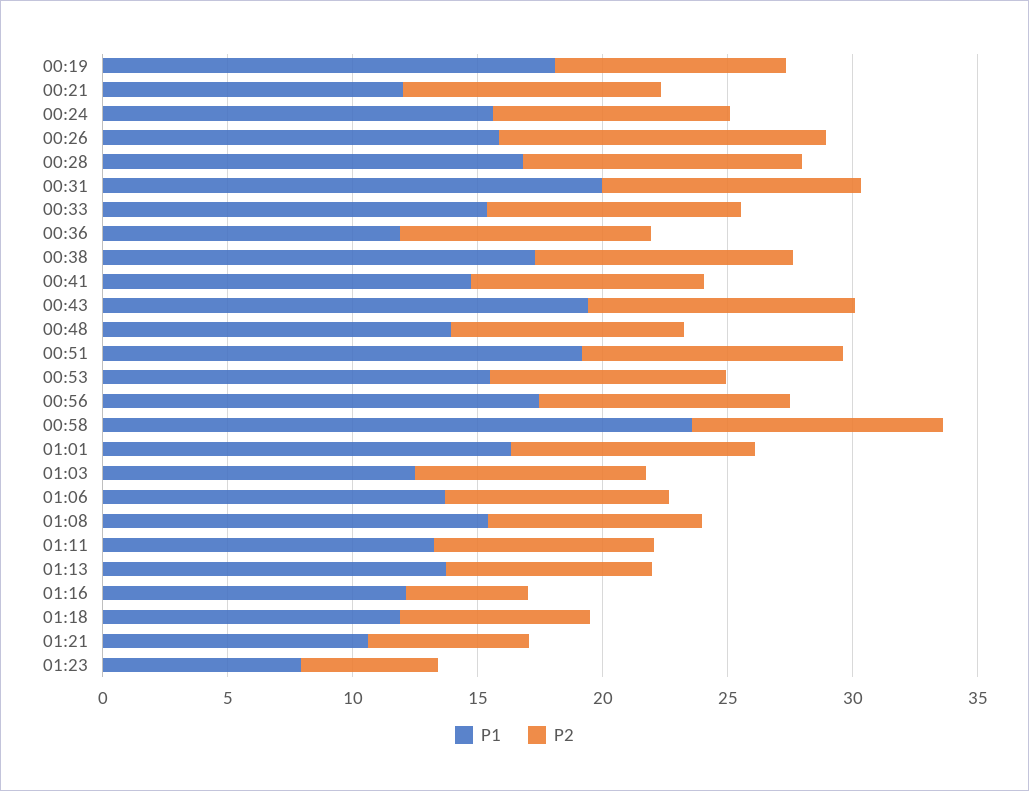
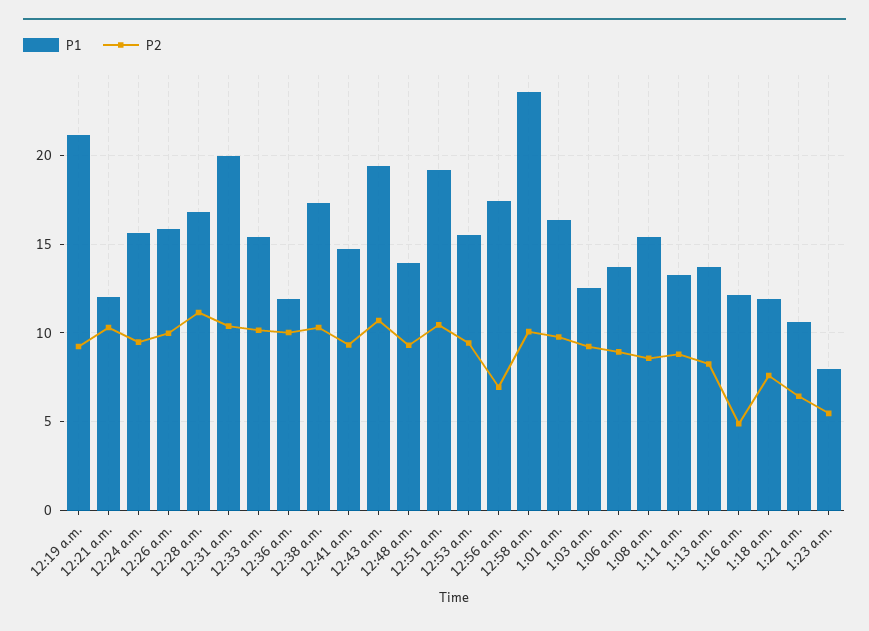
  {
    "P1": {
-     "00:19": 18,
+     "00:19": 21,
      "00:21": 12,
      "00:24": 15.5,
      "00:26": 16,
      "00:28": 17,
      "00:31": 20,
      "00:33": 15.5,
      "00:36": 12,
      "00:38": 17.5,
      "00:41": 14.5,
      "00:43": 19.5,
      "00:48": 14,
      "00:51": 19,
      "00:53": 15.5,
      "00:56": 17.5,
      "00:58": 23.5,
      "01:01": 16.5,
      "01:03": 12.5,
      "01:06": 13.5,
      "01:08": 15.5,
      "01:11": 13.5,
      "01:13": 13.5,
      "01:16": 12,
      "01:18": 12,
      "01:21": 10.5,
      "01:23": 8
    },
    "P2": {
      "00:19": 9,
      "00:21": 10.5,
      "00:24": 9.5,
-     "00:26": 13,
+     "00:26": 10,
      "00:28": 11,
      "00:31": 10.5,
      "00:33": 10,
      "00:36": 10,
      "00:38": 10.5,
      "00:41": 9.5,
      "00:43": 10.5,
      "00:48": 9.5,
      "00:51": 10.5,
      "00:53": 9.5,
-     "00:56": 10,
+     "00:56": 7,
      "00:58": 10,
      "01:01": 10,
      "01:03": 9,
      "01:06": 9,
      "01:08": 8.5,
      "01:11": 9,
      "01:13": 8.5,
      "01:16": 5,
      "01:18": 7.5,
      "01:21": 6.5,
      "01:23": 5.5
    }
  }

